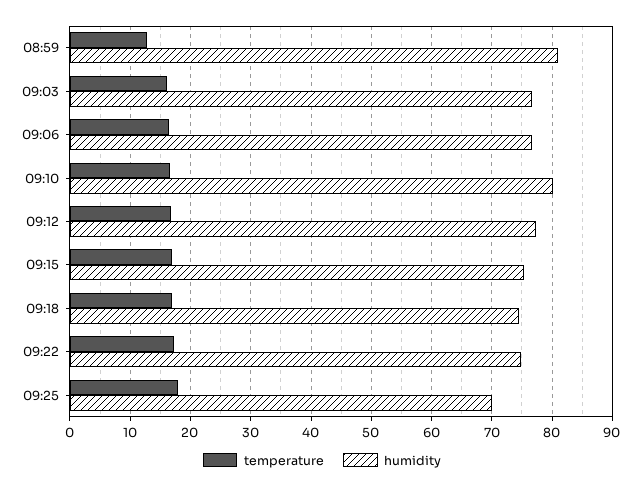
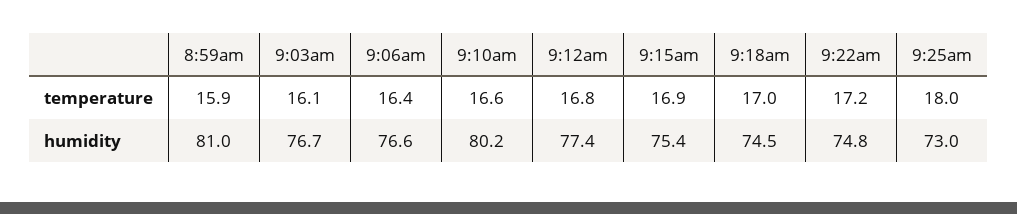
  {
    "temperature": {
-     "08:59": 13,
+     "08:59": 15.9,
      "09:03": 16.1,
      "09:06": 16.4,
      "09:10": 16.6,
      "09:12": 16.8,
      "09:15": 16.9,
      "09:18": 17,
      "09:22": 17.2,
      "09:25": 18
    },
    "humidity": {
      "08:59": 81,
      "09:03": 76.7,
      "09:06": 76.6,
      "09:10": 80.2,
      "09:12": 77.4,
      "09:15": 75.4,
      "09:18": 74.5,
      "09:22": 74.8,
-     "09:25": 70
+     "09:25": 73
    }
  }

